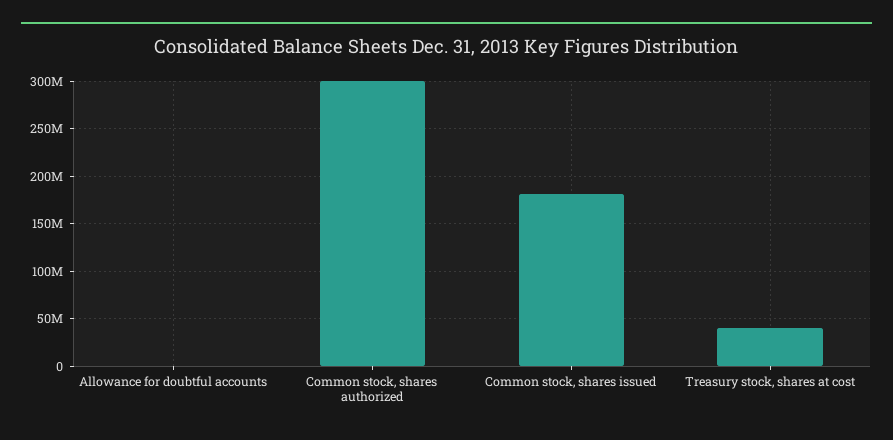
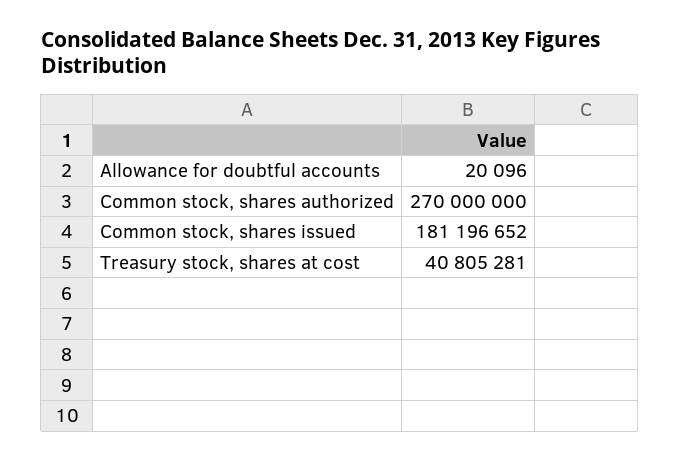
  {
    "Allowance for doubtful accounts": 20096,
-   "Common stock, shares authorized": 300000000,
+   "Common stock, shares authorized": 270000000,
    "Common stock, shares issued": 181196652,
    "Treasury stock, shares at cost": 40805281
  }

